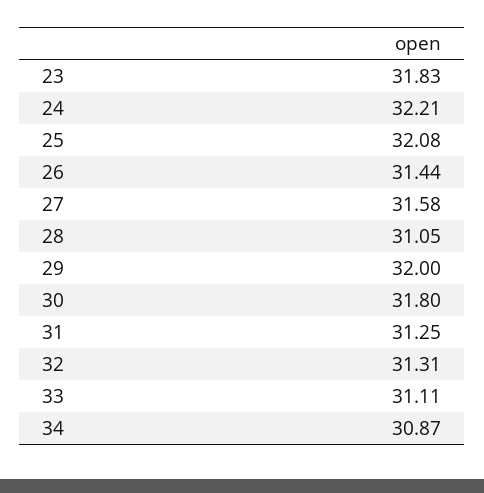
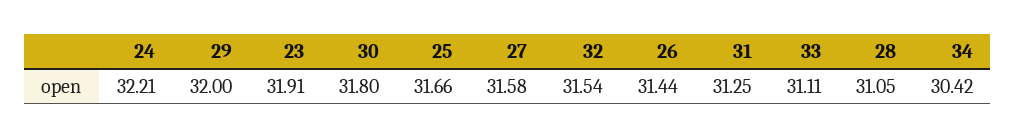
  {
-   "23": 31.83,
+   "23": 31.91,
    "24": 32.21,
-   "25": 32.08,
+   "25": 31.66,
    "26": 31.44,
    "27": 31.58,
    "28": 31.05,
    "29": 32,
    "30": 31.8,
    "31": 31.25,
-   "32": 31.31,
+   "32": 31.54,
    "33": 31.11,
-   "34": 30.87
+   "34": 30.42
  }

